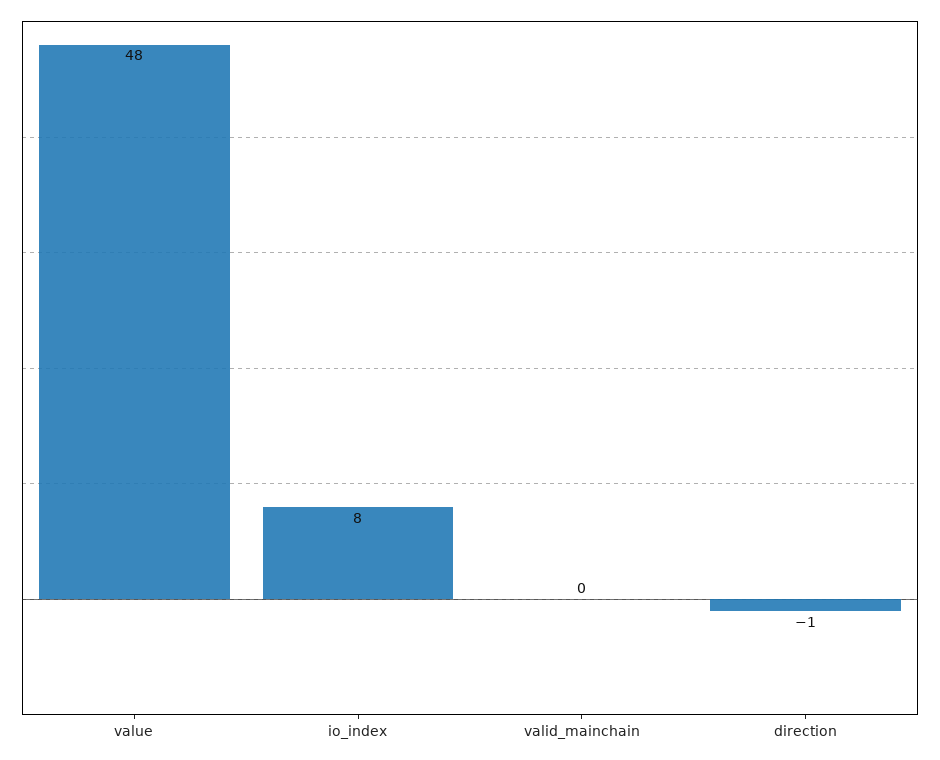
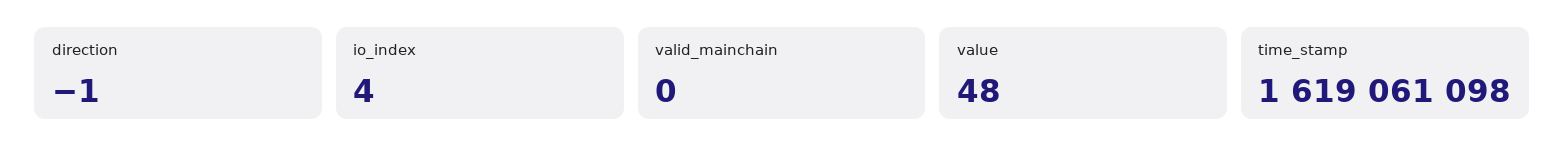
  {
    "value": 48,
-   "io_index": 8,
+   "io_index": 4,
    "valid_mainchain": 0,
-   "direction": -1
+   "direction": -1,
+   "time_stamp": 1619061098
  }

